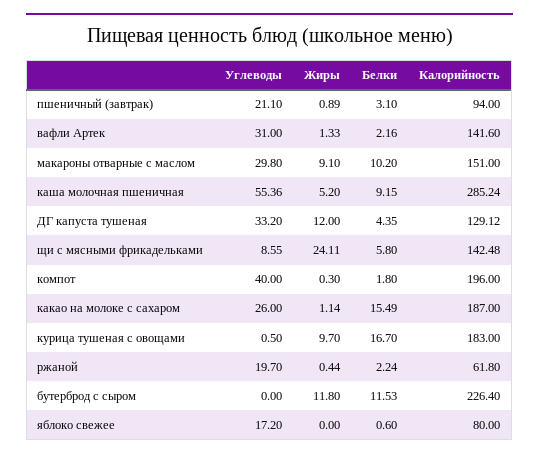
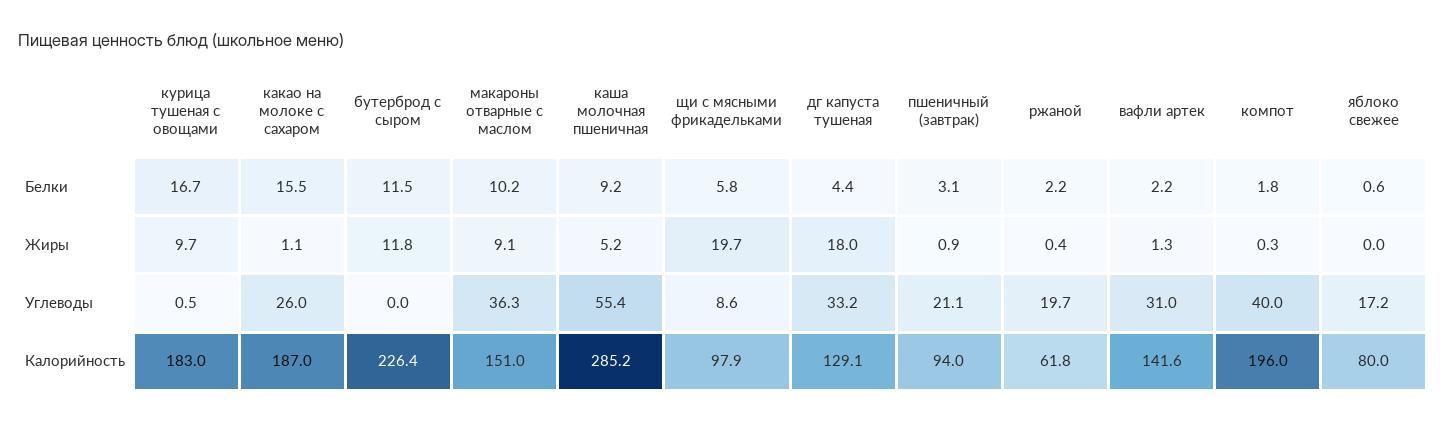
  {
    "Углеводы": {
      "пшеничный (завтрак)": 21.1,
      "вафли Артек": 31,
-     "макароны отварные с маслом": 29.8,
+     "макароны отварные с маслом": 36.3,
      "каша молочная пшеничная": 55.36,
      "ДГ капуста тушеная": 33.2,
      "щи с мясными фрикадельками": 8.55,
      "компот": 40,
      "какао на молоке с сахаром": 26,
      "курица тушеная с овощами": 0.5,
      "ржаной": 19.7,
      "бутерброд с сыром": 0,
      "яблоко свежее": 17.2
    },
    "Жиры": {
      "пшеничный (завтрак)": 0.89,
      "вафли Артек": 1.33,
      "макароны отварные с маслом": 9.1,
      "каша молочная пшеничная": 5.2,
-     "ДГ капуста тушеная": 12,
+     "ДГ капуста тушеная": 18,
-     "щи с мясными фрикадельками": 24.11,
+     "щи с мясными фрикадельками": 19.7,
      "компот": 0.3,
      "какао на молоке с сахаром": 1.14,
      "курица тушеная с овощами": 9.7,
      "ржаной": 0.44,
      "бутерброд с сыром": 11.8,
      "яблоко свежее": 0
    },
    "Белки": {
      "пшеничный (завтрак)": 3.1,
      "вафли Артек": 2.16,
      "макароны отварные с маслом": 10.2,
      "каша молочная пшеничная": 9.15,
      "ДГ капуста тушеная": 4.35,
      "щи с мясными фрикадельками": 5.8,
      "компот": 1.8,
      "какао на молоке с сахаром": 15.49,
      "курица тушеная с овощами": 16.7,
      "ржаной": 2.24,
      "бутерброд с сыром": 11.53,
      "яблоко свежее": 0.6
    },
    "Калорийность": {
      "пшеничный (завтрак)": 94,
      "вафли Артек": 141.6,
      "макароны отварные с маслом": 151,
      "каша молочная пшеничная": 285.24,
      "ДГ капуста тушеная": 129.12,
-     "щи с мясными фрикадельками": 142.48,
+     "щи с мясными фрикадельками": 97.9,
      "компот": 196,
      "какао на молоке с сахаром": 187,
      "курица тушеная с овощами": 183,
      "ржаной": 61.8,
      "бутерброд с сыром": 226.4,
      "яблоко свежее": 80
    }
  }

